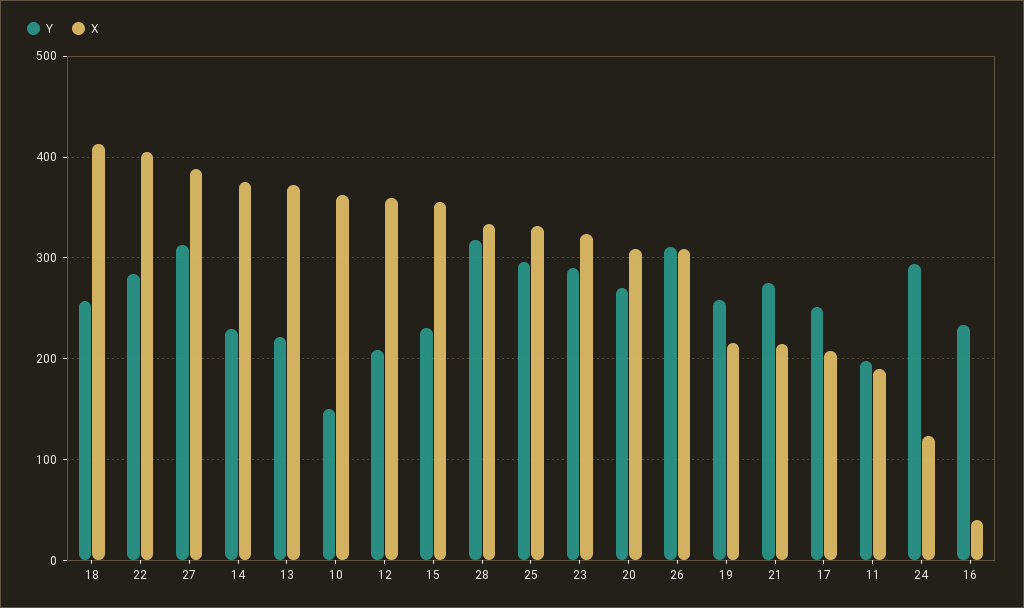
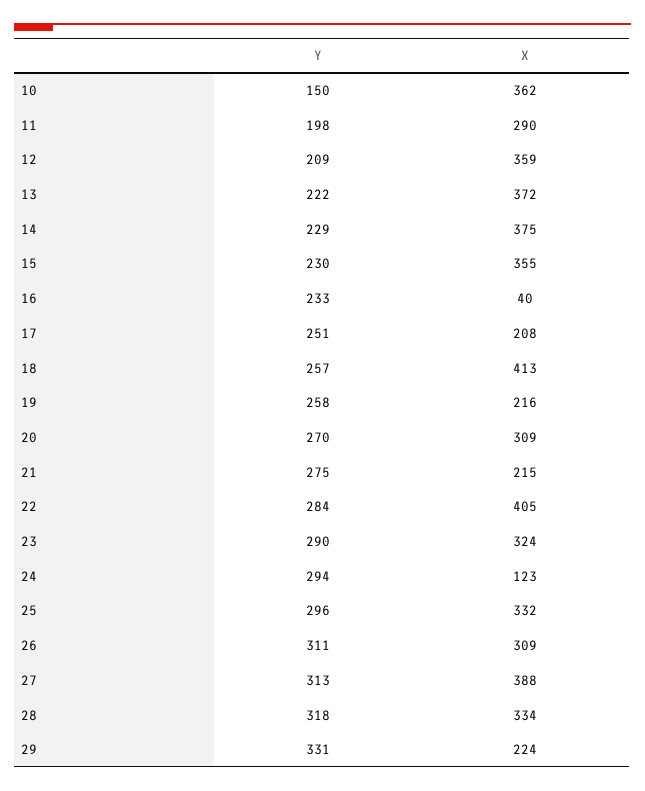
  {
    "Y": {
      "18": 257,
      "22": 284,
      "27": 313,
      "14": 229,
      "13": 222,
      "10": 150,
      "12": 209,
      "15": 230,
      "28": 318,
      "25": 296,
      "23": 290,
      "20": 270,
      "26": 311,
      "19": 258,
      "21": 275,
      "17": 251,
      "11": 198,
      "24": 294,
-     "16": 233
+     "16": 233,
+     "29": 331
    },
    "X": {
      "18": 413,
      "22": 405,
      "27": 388,
      "14": 375,
      "13": 372,
      "10": 362,
      "12": 359,
      "15": 355,
      "28": 334,
      "25": 332,
      "23": 324,
      "20": 309,
      "26": 309,
      "19": 216,
      "21": 215,
      "17": 208,
-     "11": 190,
+     "11": 290,
      "24": 123,
-     "16": 40
+     "16": 40,
+     "29": 224
    }
  }

